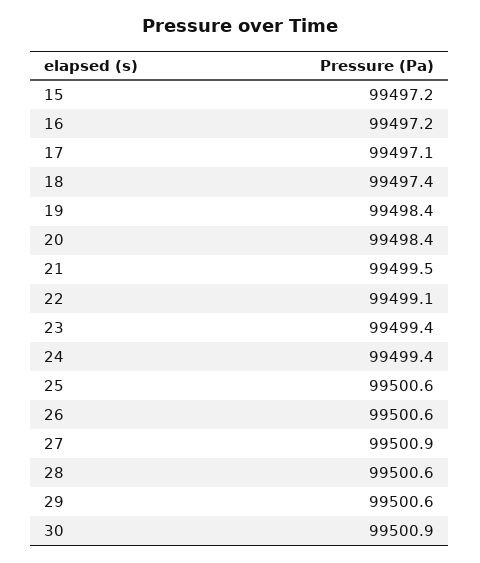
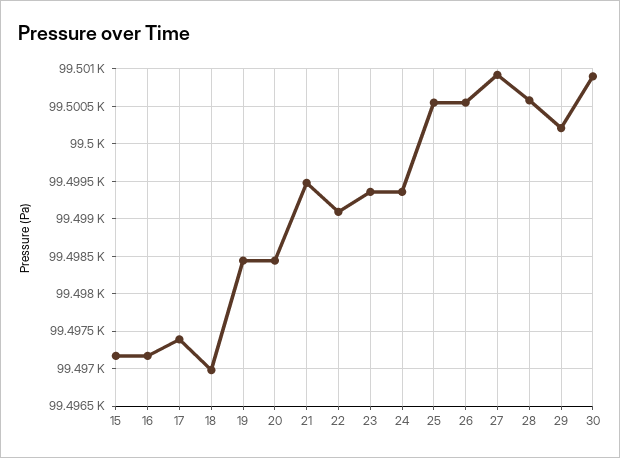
  {
    "15": 99497.2,
    "16": 99497.2,
-   "17": 99497.1,
+   "17": 99497.4,
-   "18": 99497.4,
+   "18": 99497,
    "19": 99498.4,
    "20": 99498.4,
    "21": 99499.5,
    "22": 99499.1,
    "23": 99499.4,
    "24": 99499.4,
    "25": 99500.6,
    "26": 99500.6,
    "27": 99500.9,
    "28": 99500.6,
-   "29": 99500.6,
+   "29": 99500.2,
    "30": 99500.9
  }

